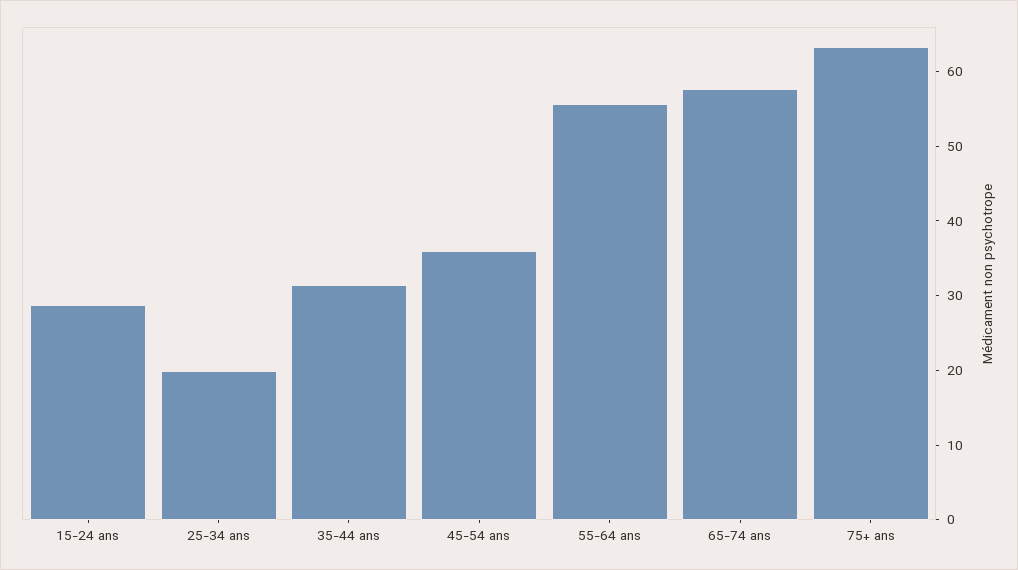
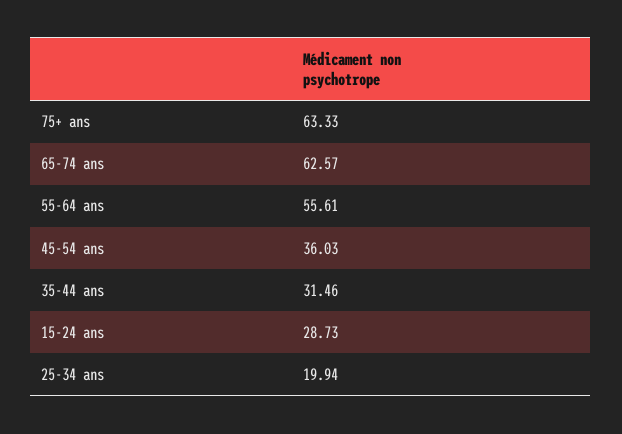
  {
    "15-24 ans": 28.73,
    "25-34 ans": 19.94,
    "35-44 ans": 31.46,
    "45-54 ans": 36.03,
    "55-64 ans": 55.61,
-   "65-74 ans": 58,
+   "65-74 ans": 62.57,
    "75+ ans": 63.33
  }

